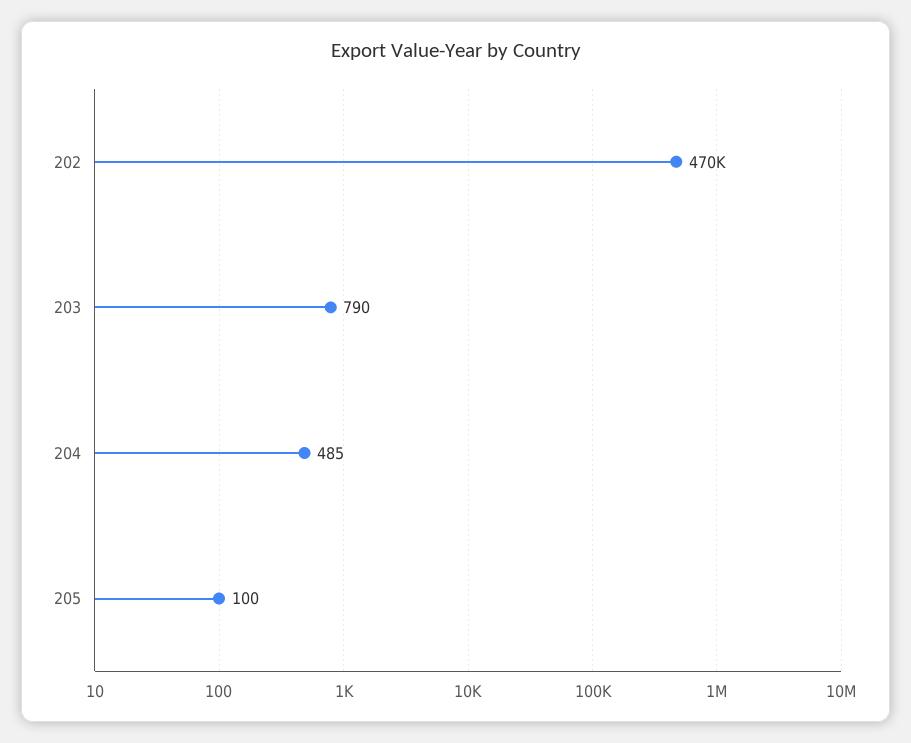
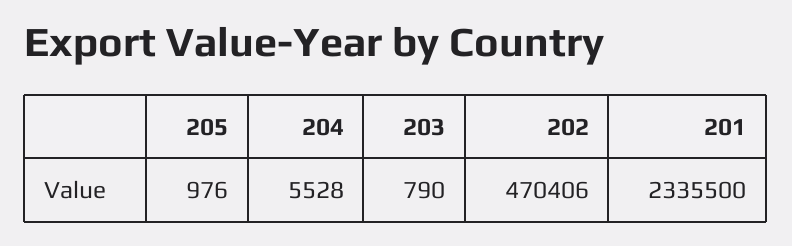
  {
    "202": 470406,
    "203": 790,
-   "204": 485,
+   "204": 5528,
-   "205": 100
+   "205": 976,
+   "201": 2335500
  }

